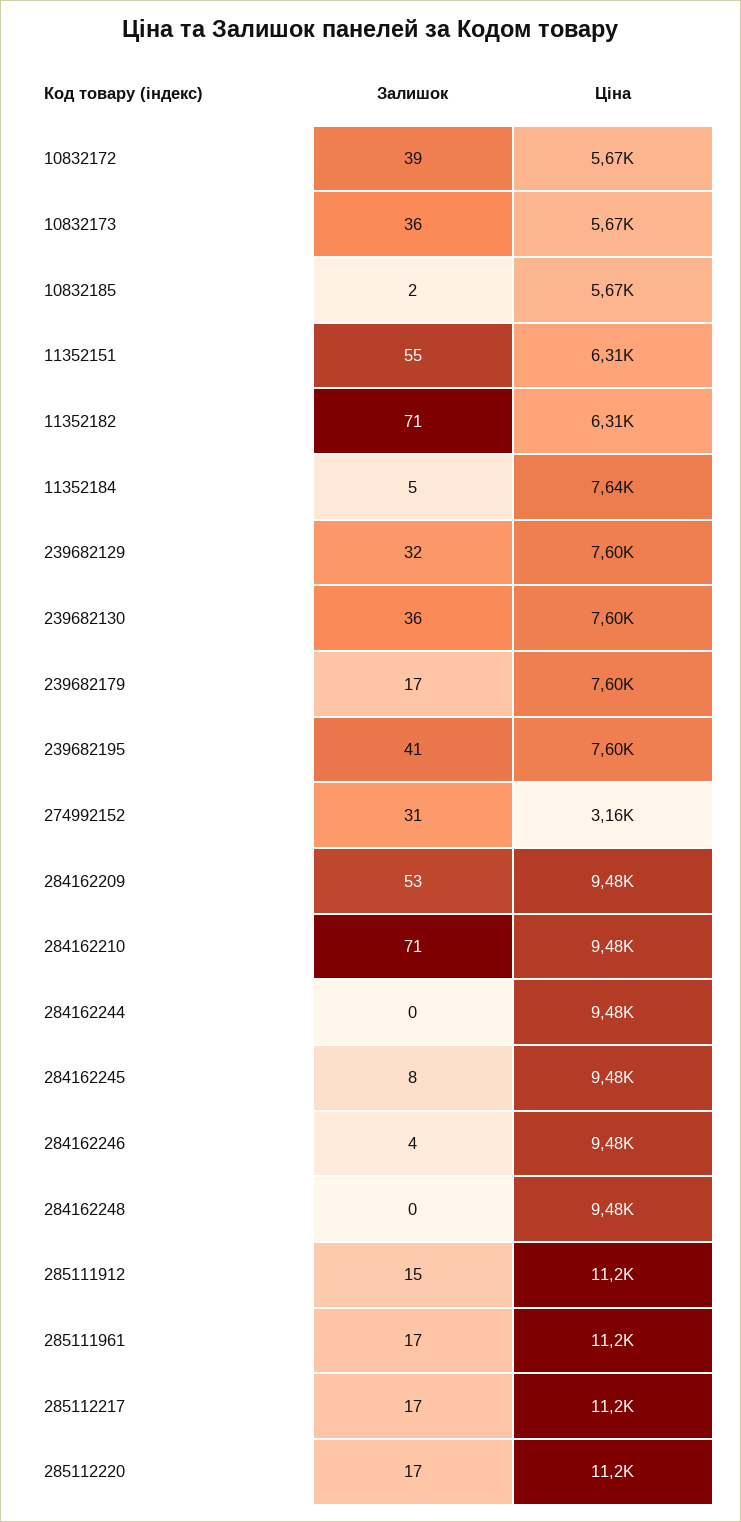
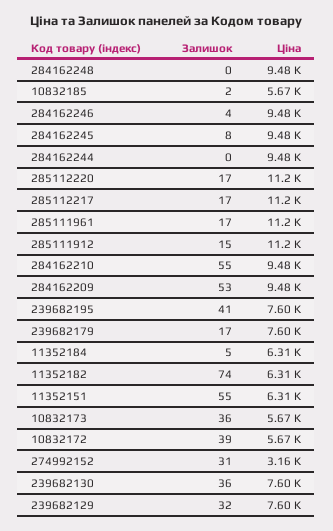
  {
    "Залишок": {
      "10832172": 39,
      "10832173": 36,
      "10832185": 2,
      "11352151": 55,
-     "11352182": 71,
+     "11352182": 74,
      "11352184": 5,
      "239682129": 32,
      "239682130": 36,
      "239682179": 17,
      "239682195": 41,
      "274992152": 31,
      "284162209": 53,
-     "284162210": 71,
+     "284162210": 55,
      "284162244": 0,
      "284162245": 8,
      "284162246": 4,
      "284162248": 0,
      "285111912": 15,
      "285111961": 17,
      "285112217": 17,
      "285112220": 17
    },
    "Ціна": {
      "10832172": 5670,
      "10832173": 5670,
      "10832185": 5670,
      "11352151": 6310,
      "11352182": 6310,
-     "11352184": 7640,
+     "11352184": 6310,
      "239682129": 7600,
      "239682130": 7600,
      "239682179": 7600,
      "239682195": 7600,
      "274992152": 3160,
      "284162209": 9480,
      "284162210": 9480,
      "284162244": 9480,
      "284162245": 9480,
      "284162246": 9480,
      "284162248": 9480,
      "285111912": 11200,
      "285111961": 11200,
      "285112217": 11200,
      "285112220": 11200
    }
  }

